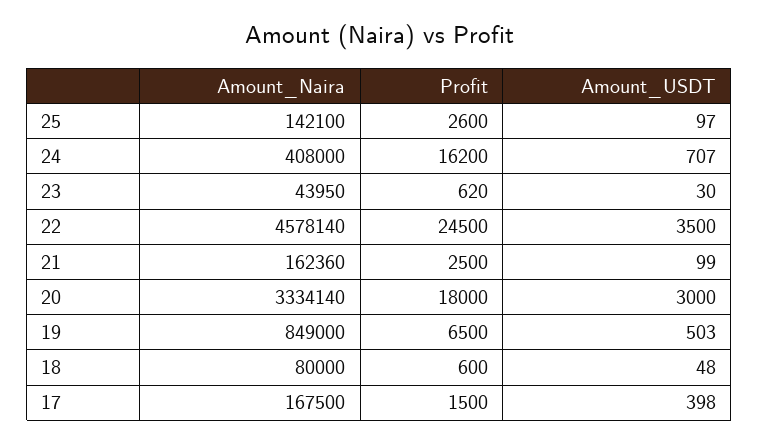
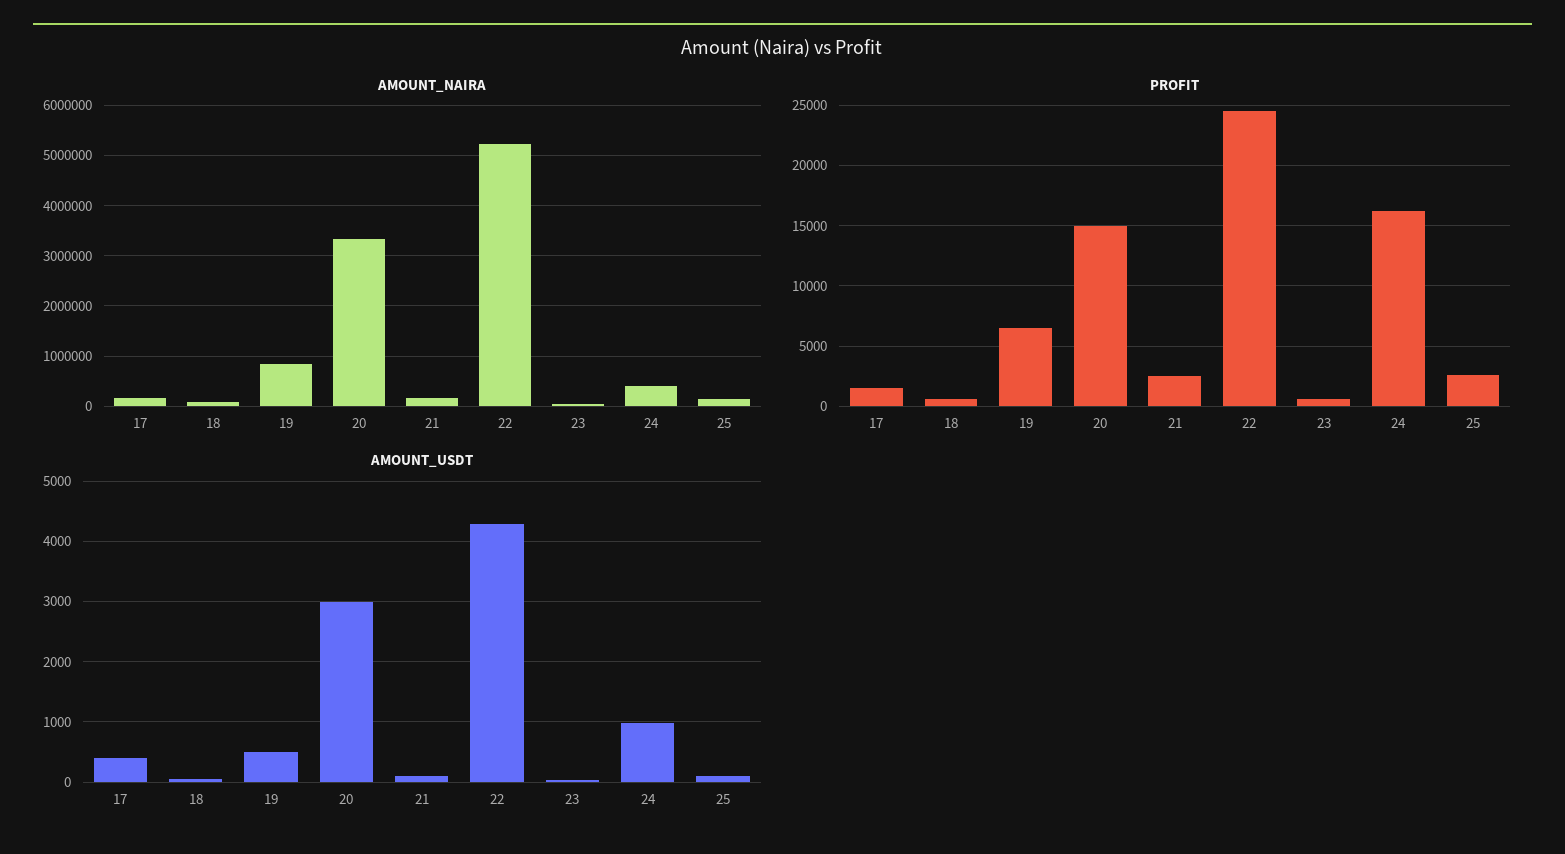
  {
    "Amount_Naira": {
      "25": 142100,
      "24": 408000,
      "23": 43950,
-     "22": 4578140,
+     "22": 5200000,
      "21": 162360,
      "20": 3334140,
      "19": 849000,
      "18": 80000,
      "17": 167500
    },
    "Profit": {
      "25": 2600,
      "24": 16200,
      "23": 620,
      "22": 24500,
      "21": 2500,
-     "20": 18000,
+     "20": 15000,
      "19": 6500,
      "18": 600,
      "17": 1500
    },
    "Amount_USDT": {
      "25": 97,
-     "24": 707,
+     "24": 1000,
      "23": 30,
-     "22": 3500,
+     "22": 4300,
      "21": 99,
      "20": 3000,
      "19": 503,
      "18": 48,
      "17": 398
    }
  }

